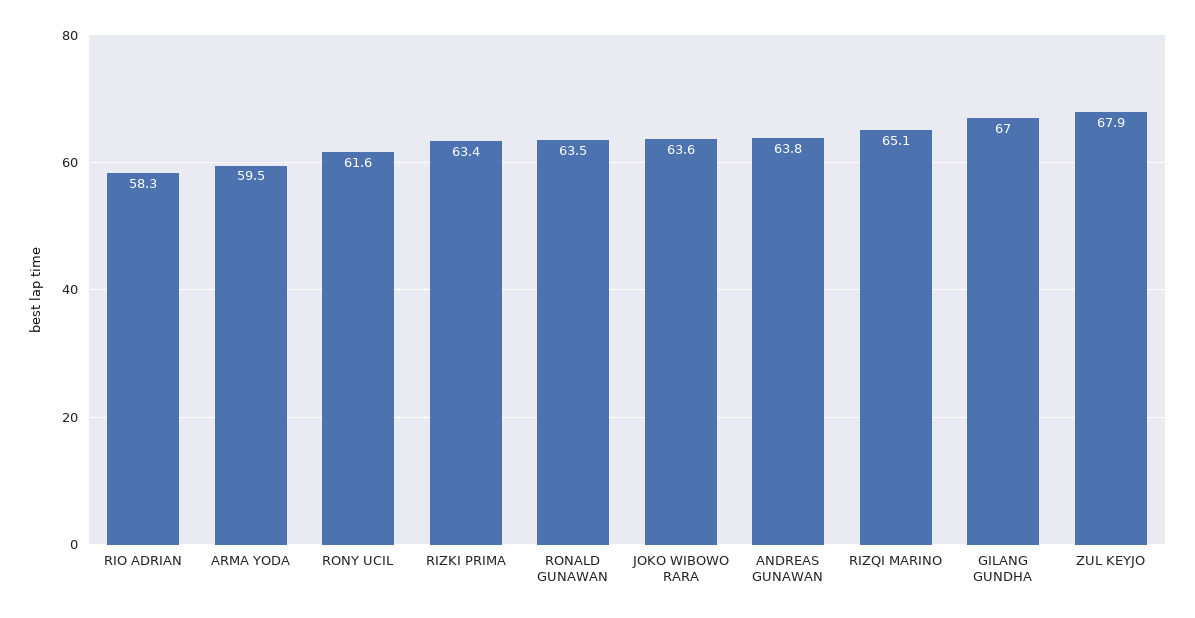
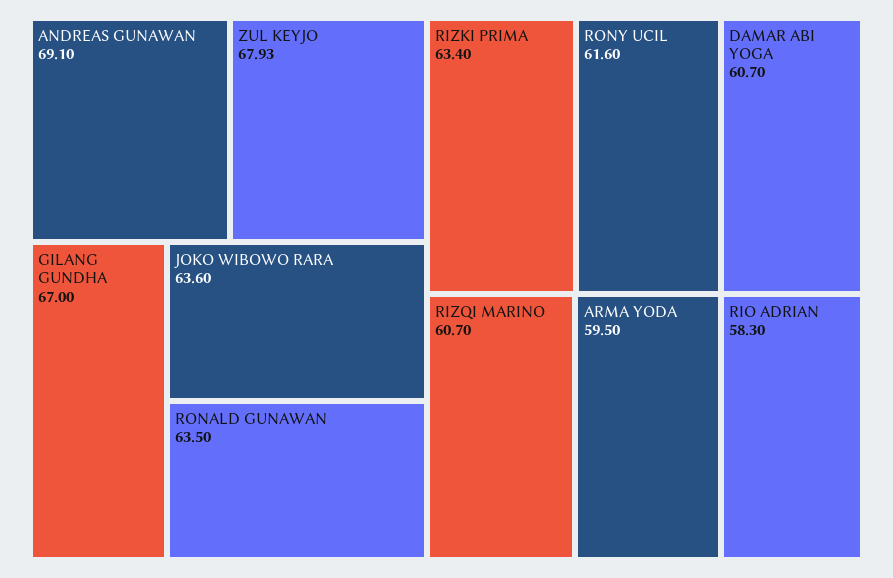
  {
    "RIO ADRIAN": 58.3,
    "ARMA YODA": 59.5,
    "RONY UCIL": 61.6,
    "RIZKI PRIMA": 63.4,
    "RONALD GUNAWAN": 63.5,
    "JOKO WIBOWO RARA": 63.6,
-   "ANDREAS GUNAWAN": 63.8,
+   "ANDREAS GUNAWAN": 69.1,
-   "RIZQI MARINO": 65.1,
+   "RIZQI MARINO": 60.7,
    "GILANG GUNDHA": 67,
-   "ZUL KEYJO": 67.93
+   "ZUL KEYJO": 67.93,
+   "DAMAR ABI YOGA": 60.7
  }

